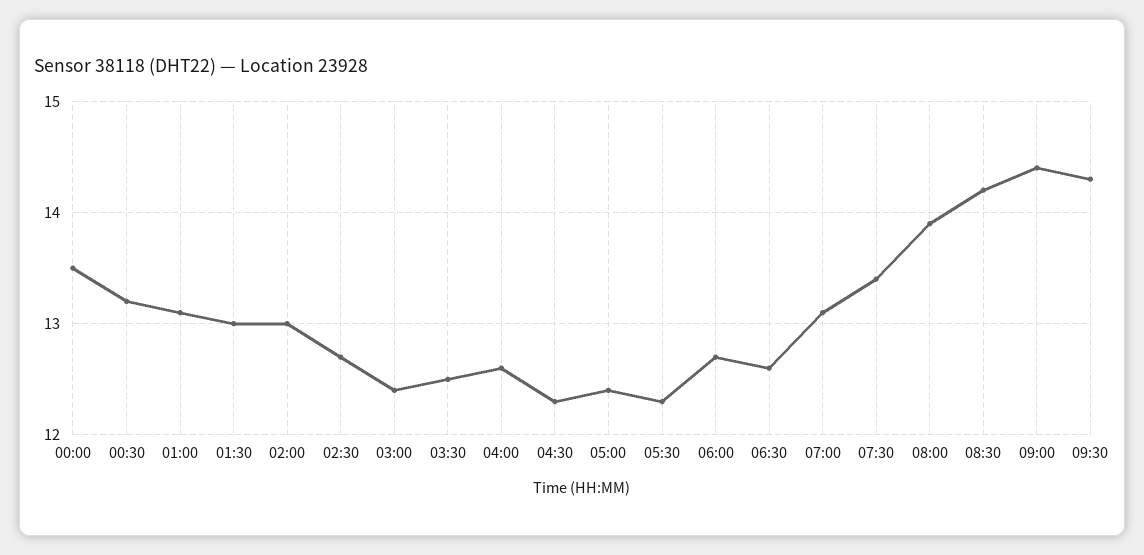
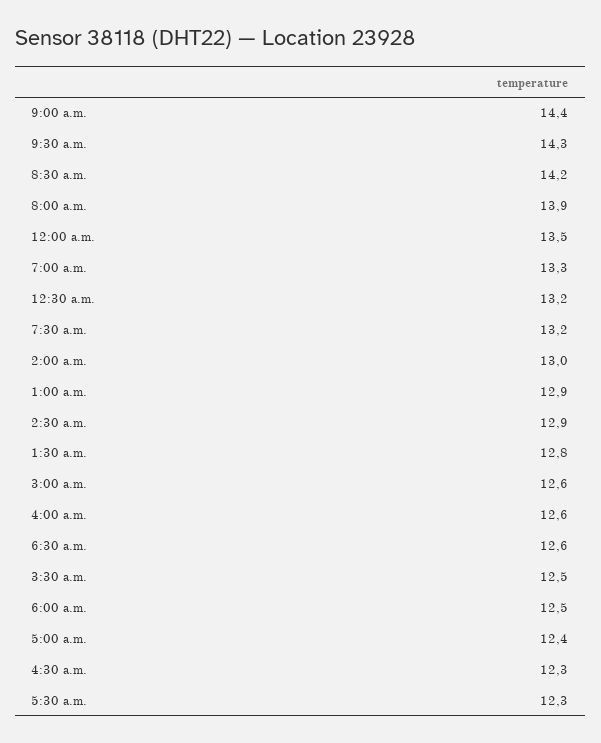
  {
    "00:00": 13.5,
    "00:30": 13.2,
-   "01:00": 13.1,
+   "01:00": 12.9,
-   "01:30": 13,
+   "01:30": 12.8,
    "02:00": 13,
-   "02:30": 12.7,
+   "02:30": 12.9,
-   "03:00": 12.4,
+   "03:00": 12.6,
    "03:30": 12.5,
    "04:00": 12.6,
    "04:30": 12.3,
    "05:00": 12.4,
    "05:30": 12.3,
-   "06:00": 12.7,
+   "06:00": 12.5,
    "06:30": 12.6,
-   "07:00": 13.1,
+   "07:00": 13.3,
-   "07:30": 13.4,
+   "07:30": 13.2,
    "08:00": 13.9,
    "08:30": 14.2,
    "09:00": 14.4,
    "09:30": 14.3
  }

